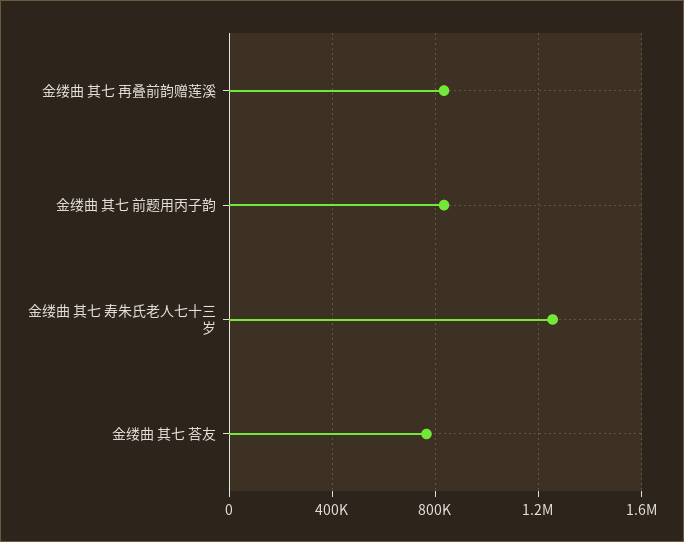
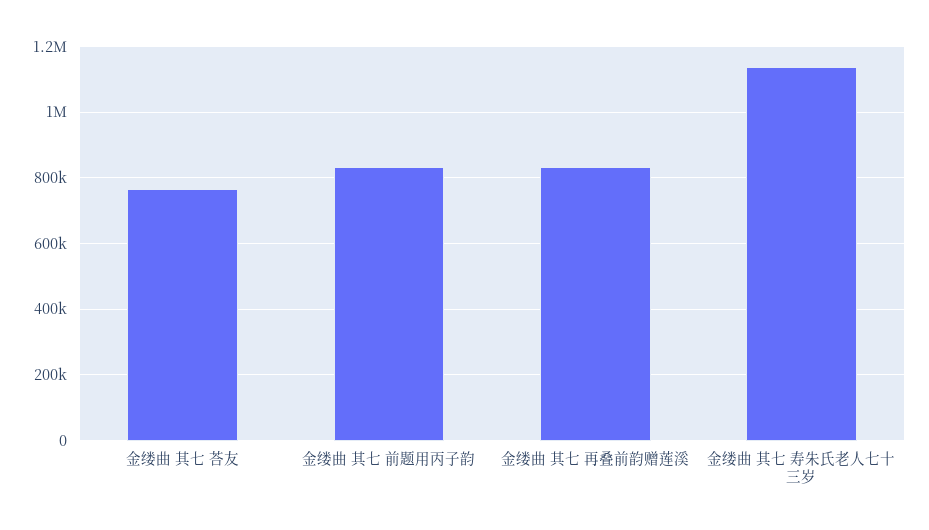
  {
    "金缕曲 其七 再叠前韵赠莲溪": 840000,
    "金缕曲 其七 前题用丙子韵": 840000,
-   "金缕曲 其七 寿朱氏老人七十三岁": 1250000,
+   "金缕曲 其七 寿朱氏老人七十三岁": 1140000,
    "金缕曲 其七 荅友": 760000
  }

